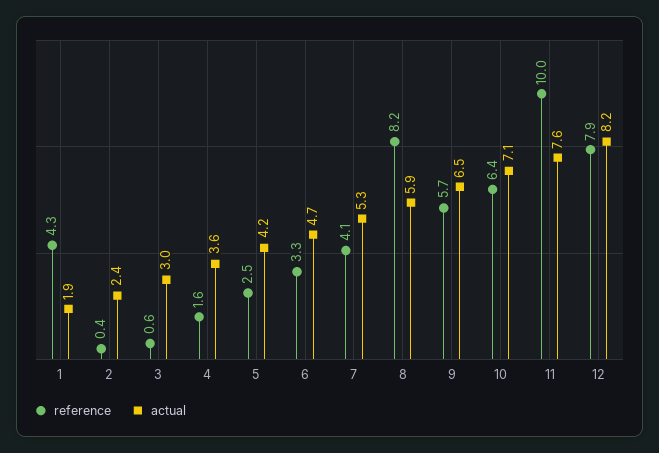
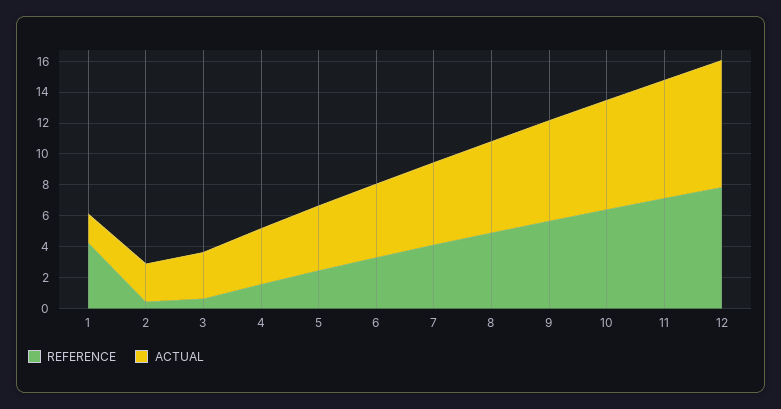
  {
    "reference": {
      "1": 4.3,
      "2": 0.4,
      "3": 0.6,
      "4": 1.6,
      "5": 2.5,
      "6": 3.3,
      "7": 4.1,
-     "8": 8.2,
+     "8": 5,
      "9": 5.7,
      "10": 6.4,
-     "11": 10,
+     "11": 7,
      "12": 7.9
    },
    "actual": {
      "1": 1.9,
      "2": 2.4,
      "3": 3,
      "4": 3.6,
      "5": 4.2,
      "6": 4.7,
      "7": 5.3,
      "8": 5.9,
      "9": 6.5,
      "10": 7.1,
      "11": 7.6,
      "12": 8.2
    }
  }

